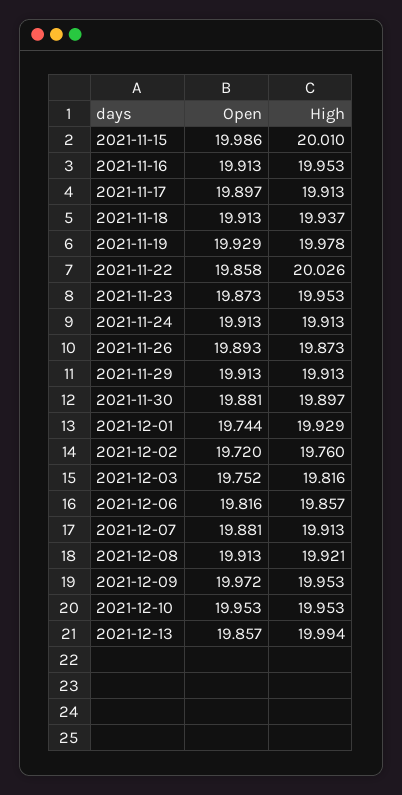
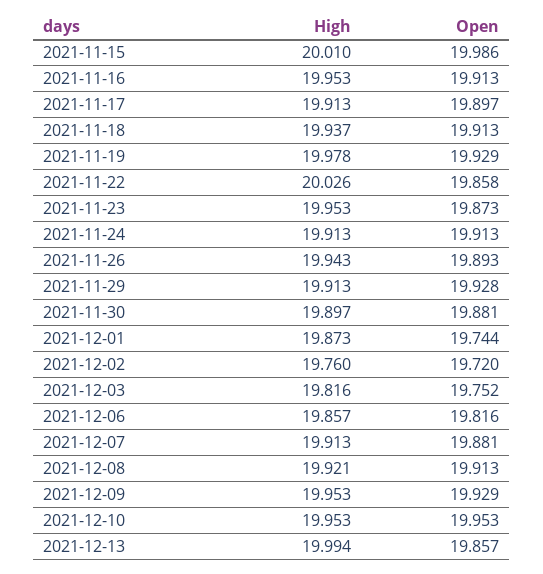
  {
    "Open": {
      "2021-11-15": 19.986,
      "2021-11-16": 19.913,
      "2021-11-17": 19.897,
      "2021-11-18": 19.913,
      "2021-11-19": 19.929,
      "2021-11-22": 19.858,
      "2021-11-23": 19.873,
      "2021-11-24": 19.913,
      "2021-11-26": 19.893,
-     "2021-11-29": 19.913,
+     "2021-11-29": 19.928,
      "2021-11-30": 19.881,
      "2021-12-01": 19.744,
      "2021-12-02": 19.72,
      "2021-12-03": 19.752,
      "2021-12-06": 19.816,
      "2021-12-07": 19.881,
      "2021-12-08": 19.913,
-     "2021-12-09": 19.972,
+     "2021-12-09": 19.929,
      "2021-12-10": 19.953,
      "2021-12-13": 19.857
    },
    "High": {
      "2021-11-15": 20.01,
      "2021-11-16": 19.953,
      "2021-11-17": 19.913,
      "2021-11-18": 19.937,
      "2021-11-19": 19.978,
      "2021-11-22": 20.026,
      "2021-11-23": 19.953,
      "2021-11-24": 19.913,
-     "2021-11-26": 19.873,
+     "2021-11-26": 19.943,
      "2021-11-29": 19.913,
      "2021-11-30": 19.897,
-     "2021-12-01": 19.929,
+     "2021-12-01": 19.873,
      "2021-12-02": 19.76,
      "2021-12-03": 19.816,
      "2021-12-06": 19.857,
      "2021-12-07": 19.913,
      "2021-12-08": 19.921,
      "2021-12-09": 19.953,
      "2021-12-10": 19.953,
      "2021-12-13": 19.994
    }
  }

